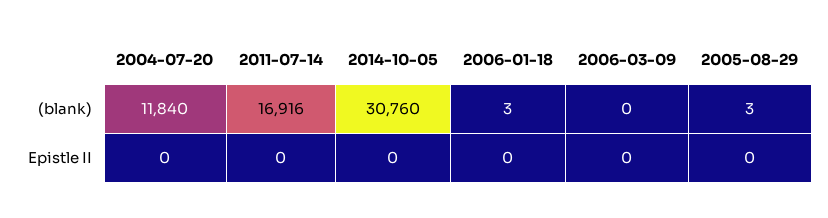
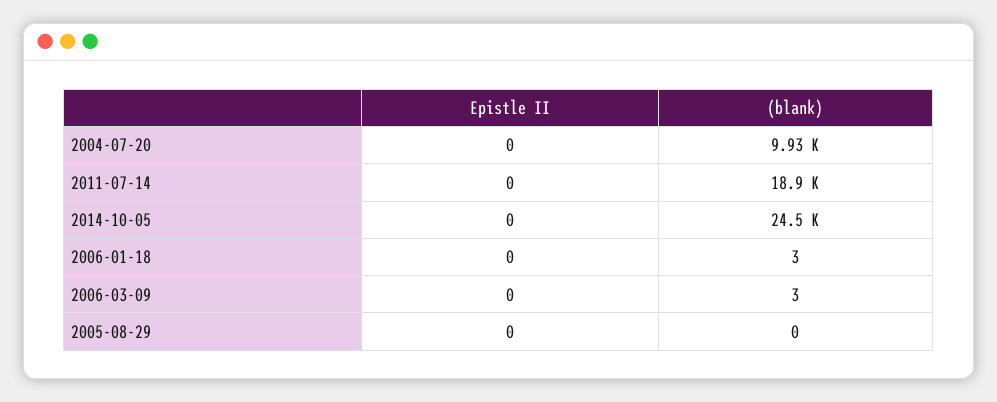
  {
    "2004-07-20": {
-     "(blank)": 11840,
+     "(blank)": 9930,
      "Epistle II": 0
    },
    "2011-07-14": {
-     "(blank)": 16916,
+     "(blank)": 18900,
      "Epistle II": 0
    },
    "2014-10-05": {
-     "(blank)": 30760,
+     "(blank)": 24500,
      "Epistle II": 0
    },
    "2006-01-18": {
      "(blank)": 3,
      "Epistle II": 0
    },
    "2006-03-09": {
-     "(blank)": 0,
+     "(blank)": 3,
      "Epistle II": 0
    },
    "2005-08-29": {
-     "(blank)": 3,
+     "(blank)": 0,
      "Epistle II": 0
    }
  }

